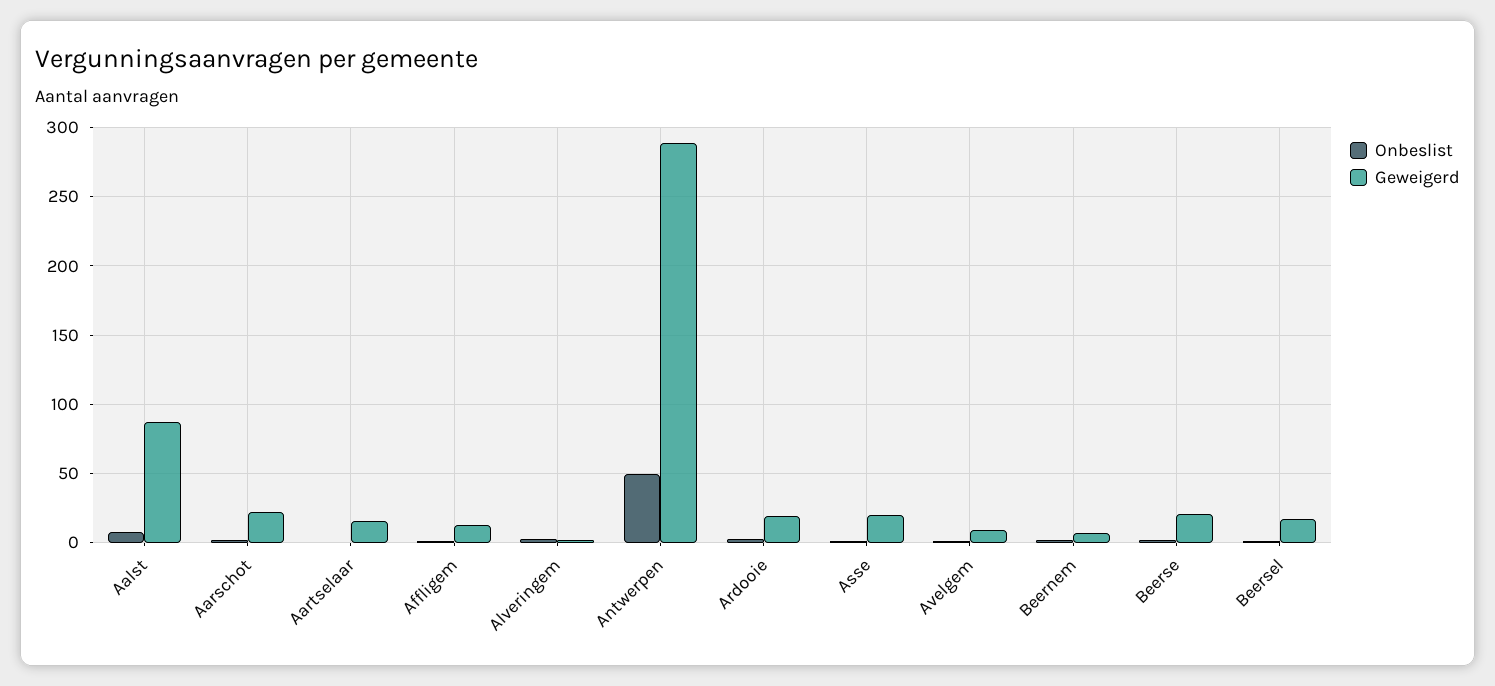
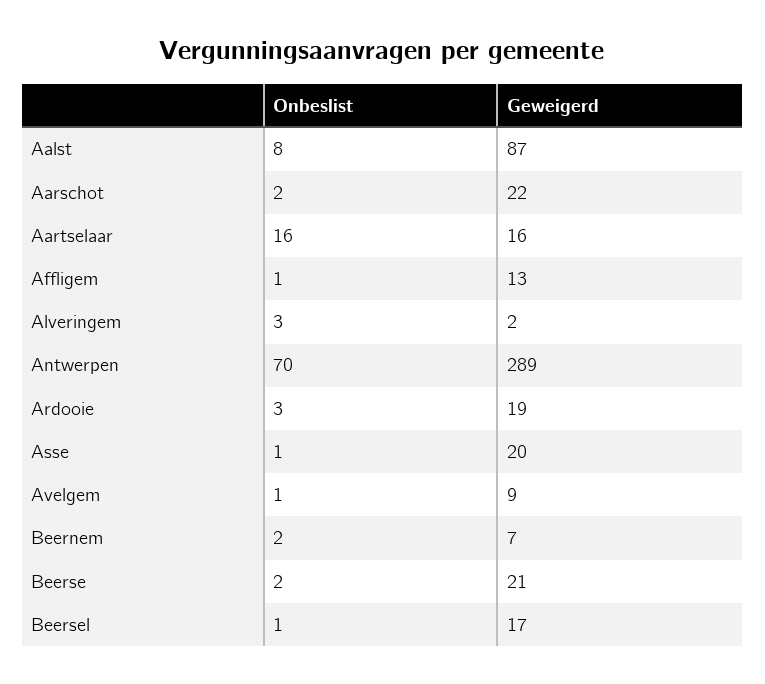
  {
    "Onbeslist": {
      "Aalst": 8,
      "Aarschot": 2,
-     "Aartselaar": 0,
+     "Aartselaar": 16,
      "Affligem": 1,
      "Alveringem": 3,
-     "Antwerpen": 50,
+     "Antwerpen": 70,
      "Ardooie": 3,
      "Asse": 1,
      "Avelgem": 1,
      "Beernem": 2,
      "Beerse": 2,
      "Beersel": 1
    },
    "Geweigerd": {
      "Aalst": 87,
      "Aarschot": 22,
      "Aartselaar": 16,
      "Affligem": 13,
      "Alveringem": 2,
      "Antwerpen": 289,
      "Ardooie": 19,
      "Asse": 20,
      "Avelgem": 9,
      "Beernem": 7,
      "Beerse": 21,
      "Beersel": 17
    }
  }

